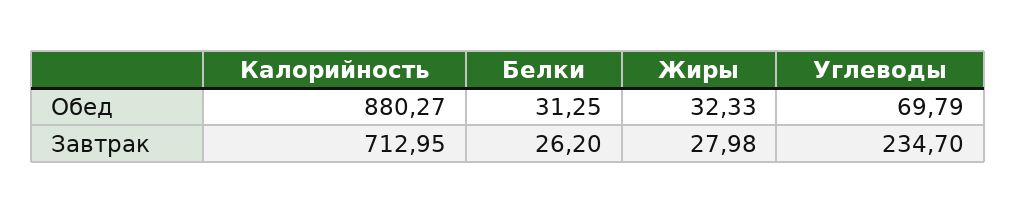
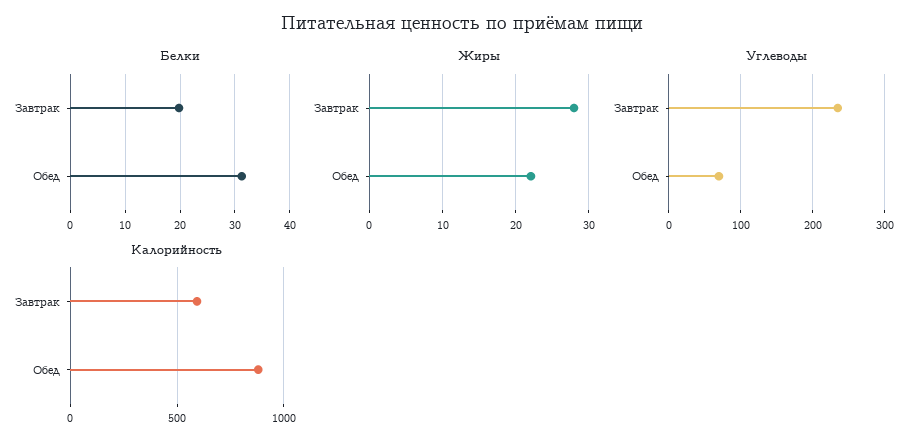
  {
    "Калорийность": {
      "Обед": 880.27,
-     "Завтрак": 712.95
+     "Завтрак": 600
    },
    "Белки": {
      "Обед": 31.25,
-     "Завтрак": 26.2
+     "Завтрак": 20
    },
    "Жиры": {
-     "Обед": 32.33,
+     "Обед": 22,
      "Завтрак": 27.98
    },
    "Углеводы": {
      "Обед": 69.79,
      "Завтрак": 234.7
    }
  }

